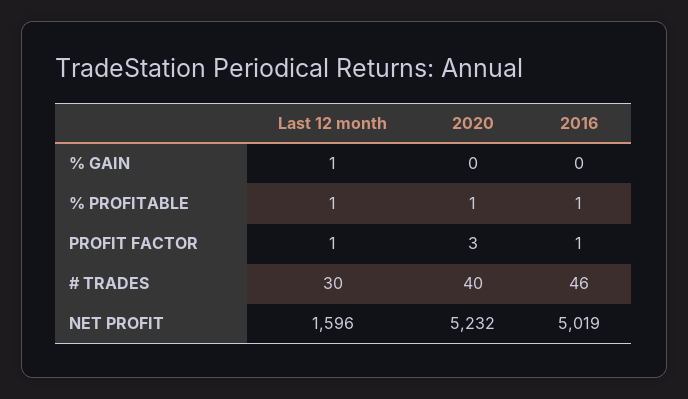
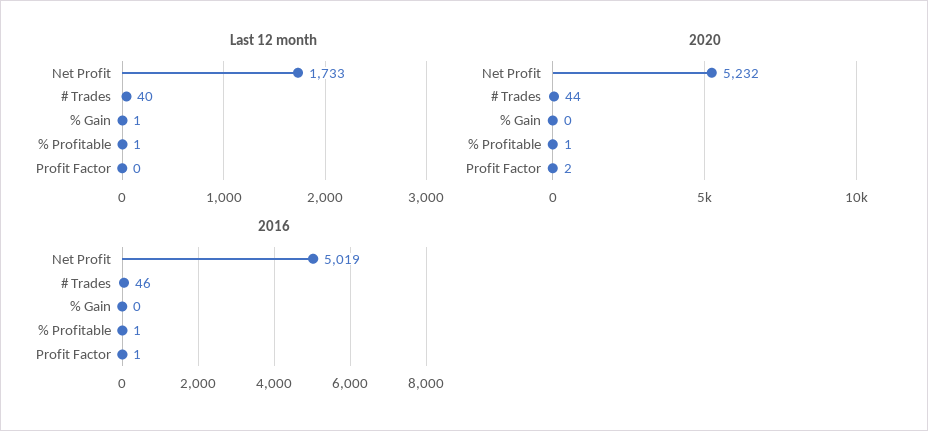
  {
    "Last 12 month": {
      "% GAIN": 1,
      "% PROFITABLE": 1,
-     "PROFIT FACTOR": 1,
+     "PROFIT FACTOR": 0,
-     "# TRADES": 30,
+     "# TRADES": 40,
-     "NET PROFIT": 1596
+     "NET PROFIT": 1733
    },
    "2020": {
      "% GAIN": 0,
      "% PROFITABLE": 1,
-     "PROFIT FACTOR": 3,
+     "PROFIT FACTOR": 2,
-     "# TRADES": 40,
+     "# TRADES": 44,
      "NET PROFIT": 5232
    },
    "2016": {
      "% GAIN": 0,
      "% PROFITABLE": 1,
      "PROFIT FACTOR": 1,
      "# TRADES": 46,
      "NET PROFIT": 5019
    }
  }

